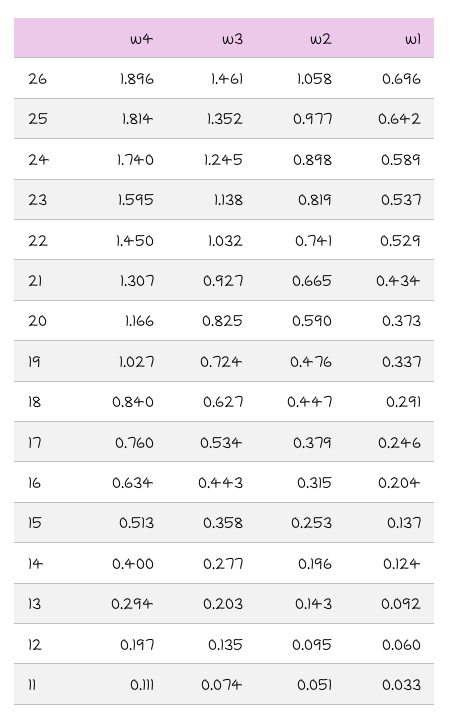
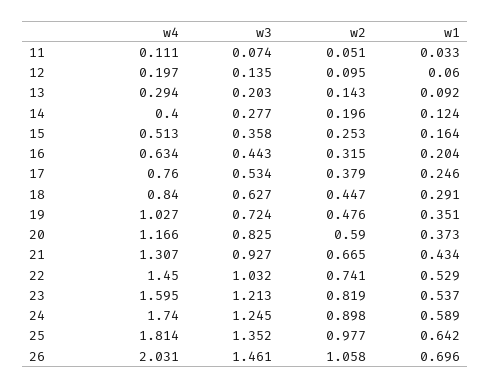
  {
    "w4": {
-     "26": 1.896,
+     "26": 2.031,
      "25": 1.814,
      "24": 1.74,
      "23": 1.595,
      "22": 1.45,
      "21": 1.307,
      "20": 1.166,
      "19": 1.027,
      "18": 0.84,
      "17": 0.76,
      "16": 0.634,
      "15": 0.513,
      "14": 0.4,
      "13": 0.294,
      "12": 0.197,
      "11": 0.111
    },
    "w3": {
      "26": 1.461,
      "25": 1.352,
      "24": 1.245,
-     "23": 1.138,
+     "23": 1.213,
      "22": 1.032,
      "21": 0.927,
      "20": 0.825,
      "19": 0.724,
      "18": 0.627,
      "17": 0.534,
      "16": 0.443,
      "15": 0.358,
      "14": 0.277,
      "13": 0.203,
      "12": 0.135,
      "11": 0.074
    },
    "w2": {
      "26": 1.058,
      "25": 0.977,
      "24": 0.898,
      "23": 0.819,
      "22": 0.741,
      "21": 0.665,
      "20": 0.59,
      "19": 0.476,
      "18": 0.447,
      "17": 0.379,
      "16": 0.315,
      "15": 0.253,
      "14": 0.196,
      "13": 0.143,
      "12": 0.095,
      "11": 0.051
    },
    "w1": {
      "26": 0.696,
      "25": 0.642,
      "24": 0.589,
      "23": 0.537,
      "22": 0.529,
      "21": 0.434,
      "20": 0.373,
-     "19": 0.337,
+     "19": 0.351,
      "18": 0.291,
      "17": 0.246,
      "16": 0.204,
-     "15": 0.137,
+     "15": 0.164,
      "14": 0.124,
      "13": 0.092,
      "12": 0.06,
      "11": 0.033
    }
  }

